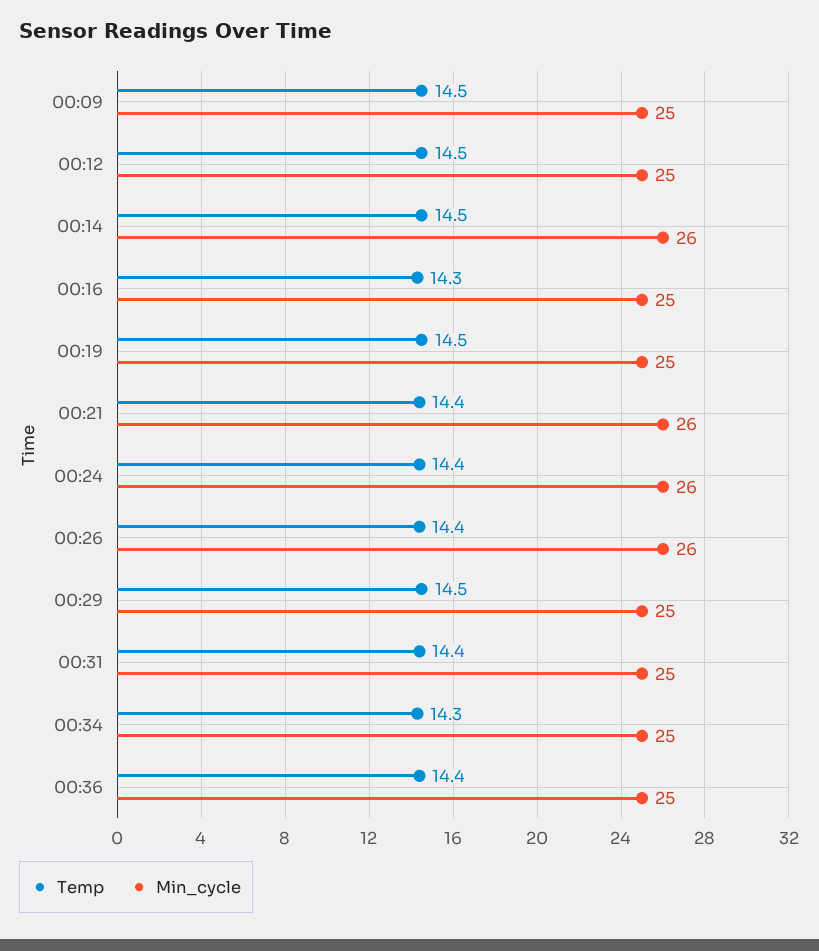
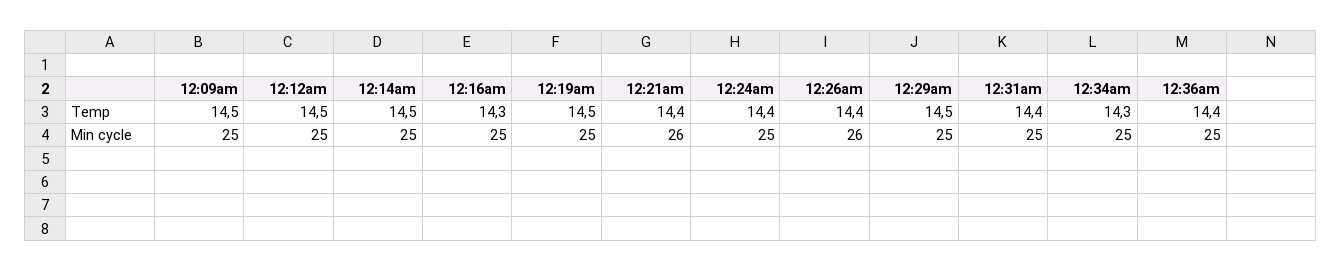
  {
    "Temp": {
      "00:09": 14.5,
      "00:12": 14.5,
      "00:14": 14.5,
      "00:16": 14.3,
      "00:19": 14.5,
      "00:21": 14.4,
      "00:24": 14.4,
      "00:26": 14.4,
      "00:29": 14.5,
      "00:31": 14.4,
      "00:34": 14.3,
      "00:36": 14.4
    },
    "Min_cycle": {
      "00:09": 25,
      "00:12": 25,
-     "00:14": 26,
+     "00:14": 25,
      "00:16": 25,
      "00:19": 25,
      "00:21": 26,
-     "00:24": 26,
+     "00:24": 25,
      "00:26": 26,
      "00:29": 25,
      "00:31": 25,
      "00:34": 25,
      "00:36": 25
    }
  }

